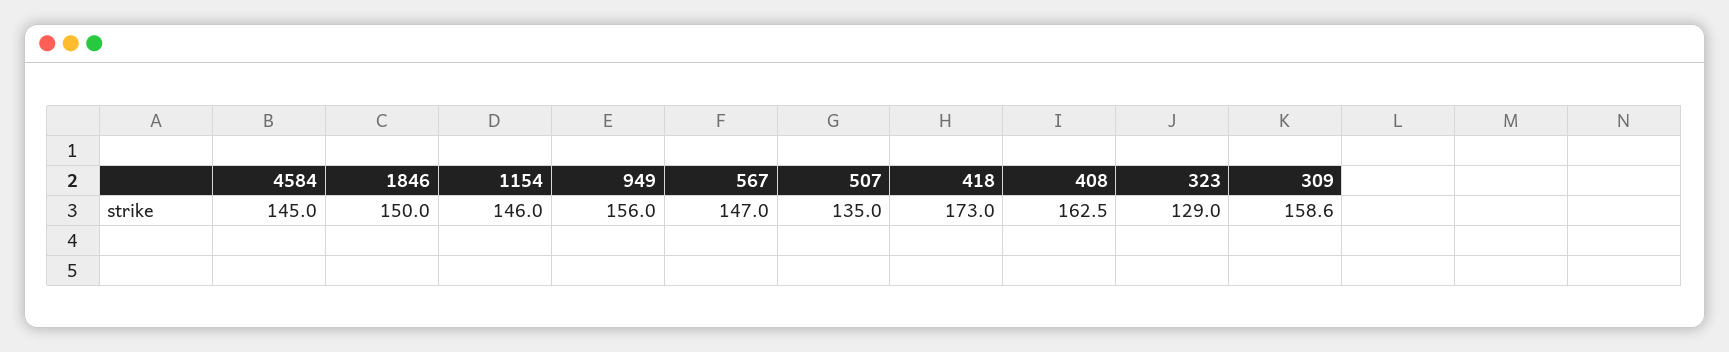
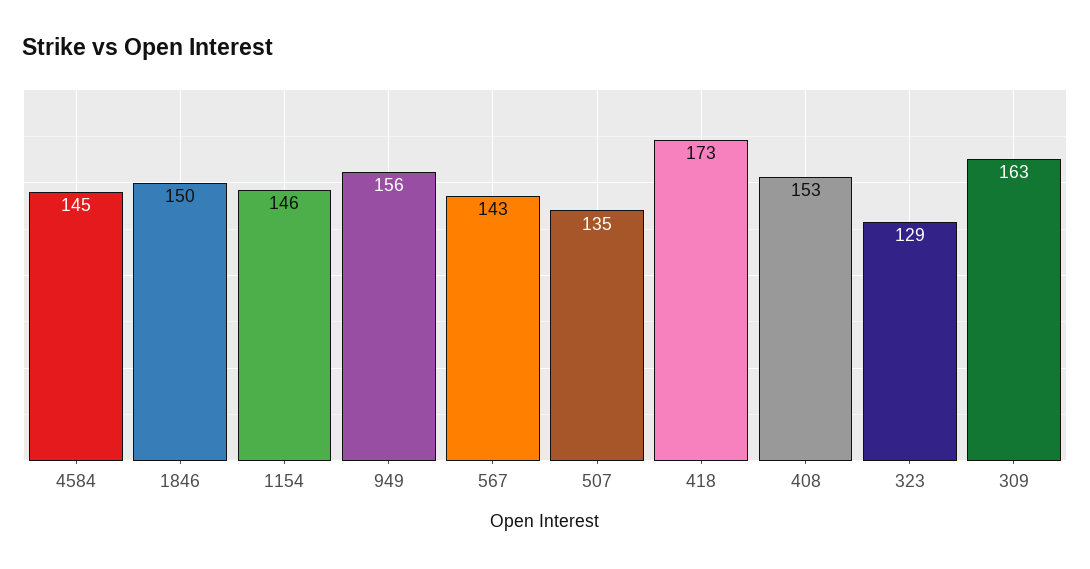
  {
    "4584": 145,
    "1846": 150,
    "1154": 146,
    "949": 156,
-   "567": 147,
+   "567": 143,
    "507": 135,
    "418": 173,
-   "408": 162.5,
+   "408": 153,
    "323": 129,
-   "309": 158.6
+   "309": 163
  }

